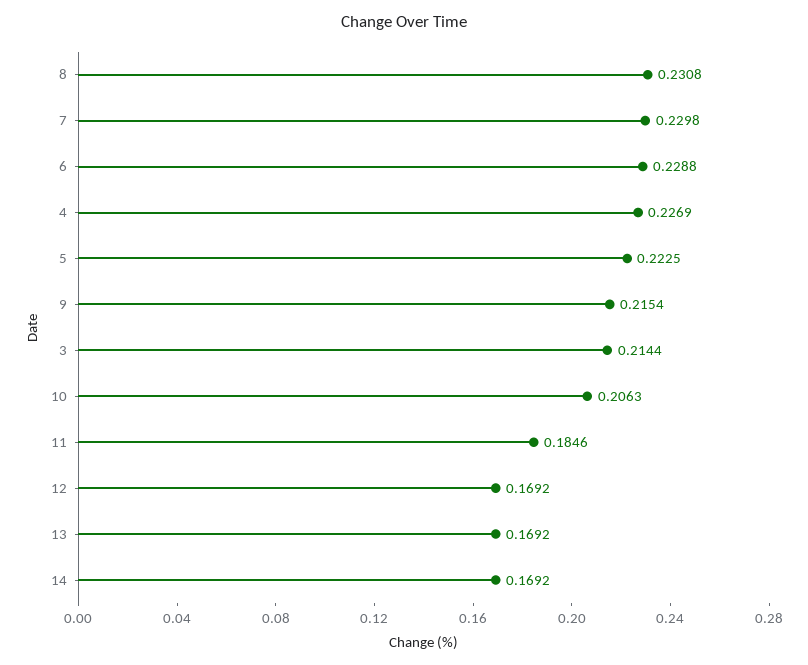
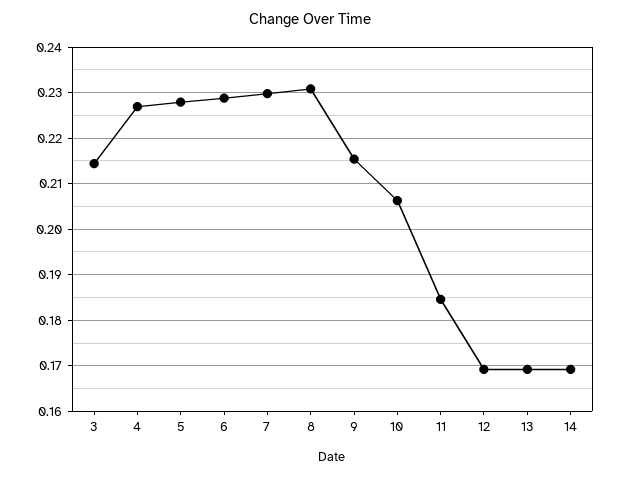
  {
    "8": 0.2308,
    "7": 0.2298,
    "6": 0.2288,
    "4": 0.2269,
-   "5": 0.2225,
+   "5": 0.228,
    "9": 0.2154,
    "3": 0.2144,
    "10": 0.2063,
    "11": 0.1846,
    "12": 0.1692,
    "13": 0.1692,
    "14": 0.1692
  }

